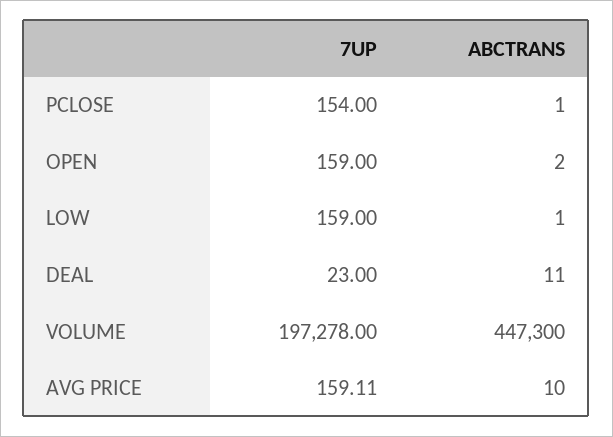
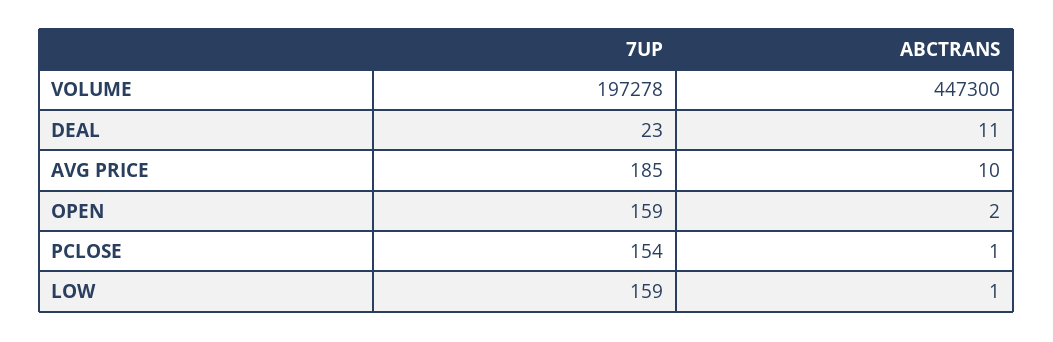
  {
    "7UP": {
      "PCLOSE": 154,
      "OPEN": 159,
      "LOW": 159,
      "DEAL": 23,
      "VOLUME": 197278,
-     "AVG PRICE": 159.11
+     "AVG PRICE": 185
    },
    "ABCTRANS": {
      "PCLOSE": 1,
      "OPEN": 2,
      "LOW": 1,
      "DEAL": 11,
      "VOLUME": 447300,
      "AVG PRICE": 10
    }
  }

